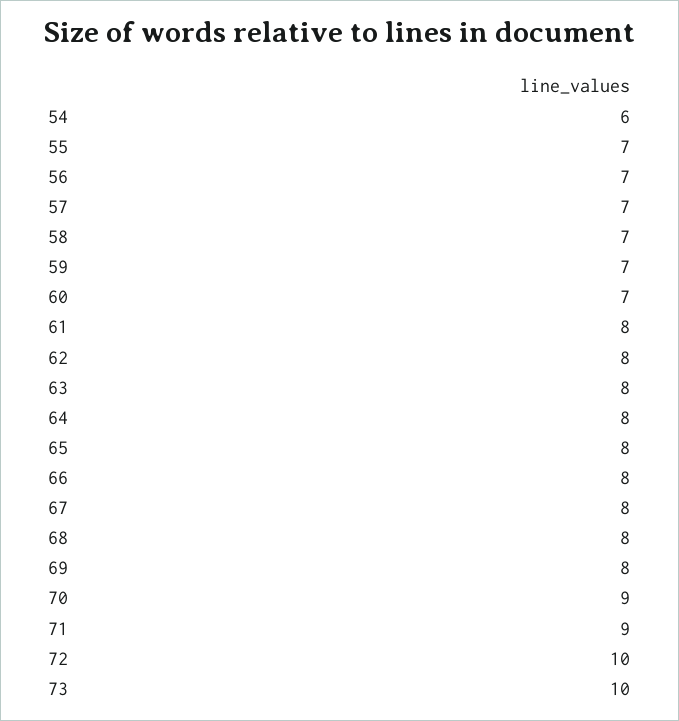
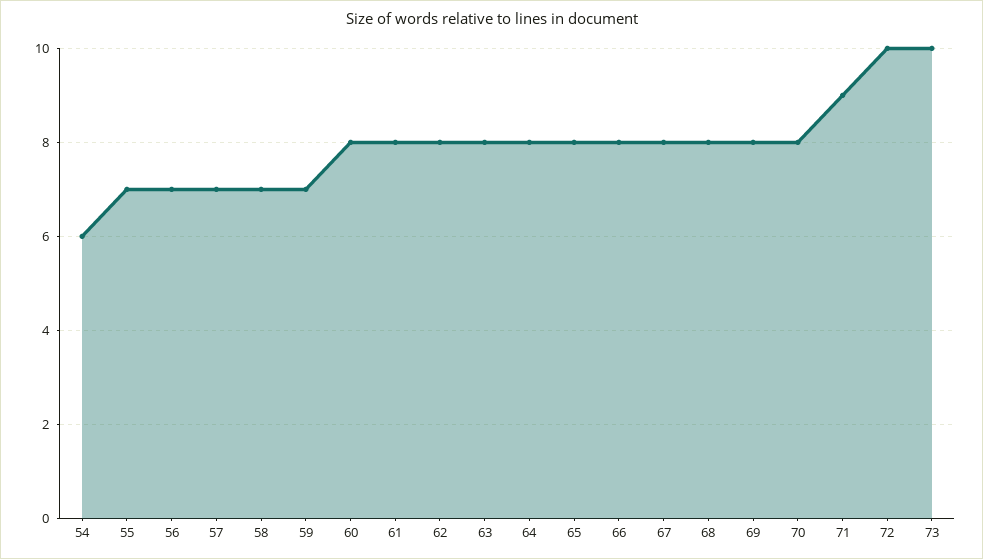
  {
    "54": 6,
    "55": 7,
    "56": 7,
    "57": 7,
    "58": 7,
    "59": 7,
-   "60": 7,
+   "60": 8,
    "61": 8,
    "62": 8,
    "63": 8,
    "64": 8,
    "65": 8,
    "66": 8,
    "67": 8,
    "68": 8,
    "69": 8,
-   "70": 9,
+   "70": 8,
    "71": 9,
    "72": 10,
    "73": 10
  }

